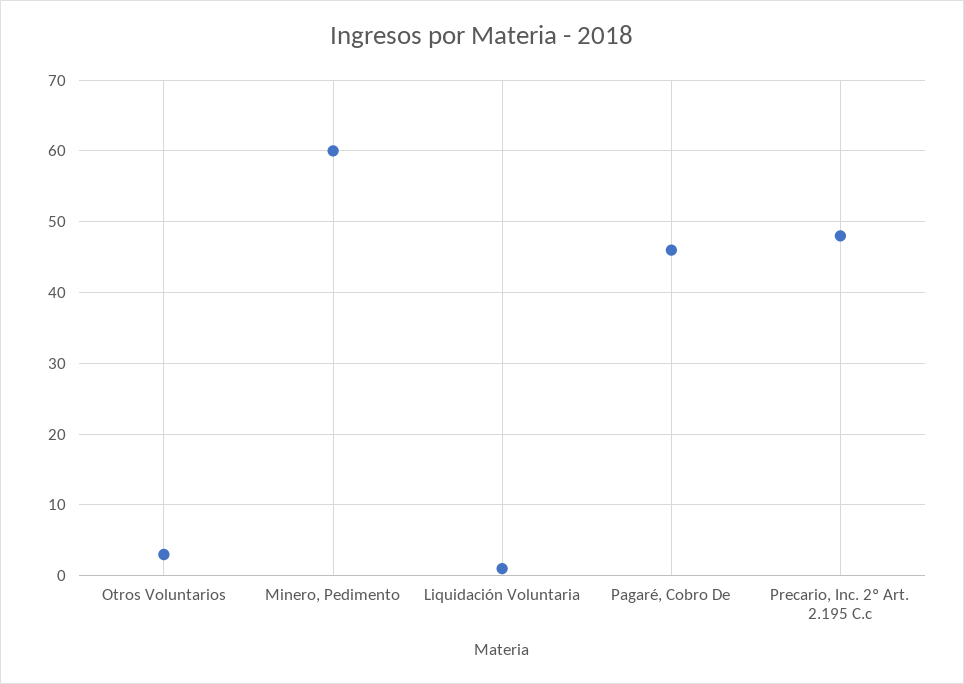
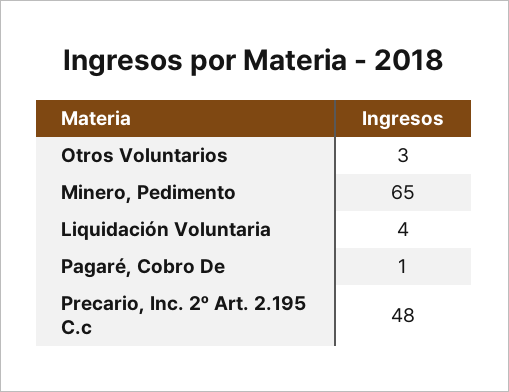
  {
    "Otros Voluntarios": 3,
-   "Minero, Pedimento": 60,
+   "Minero, Pedimento": 65,
-   "Liquidación Voluntaria": 1,
+   "Liquidación Voluntaria": 4,
-   "Pagaré, Cobro De": 46,
+   "Pagaré, Cobro De": 1,
    "Precario, Inc. 2º Art. 2.195 C.c": 48
  }

